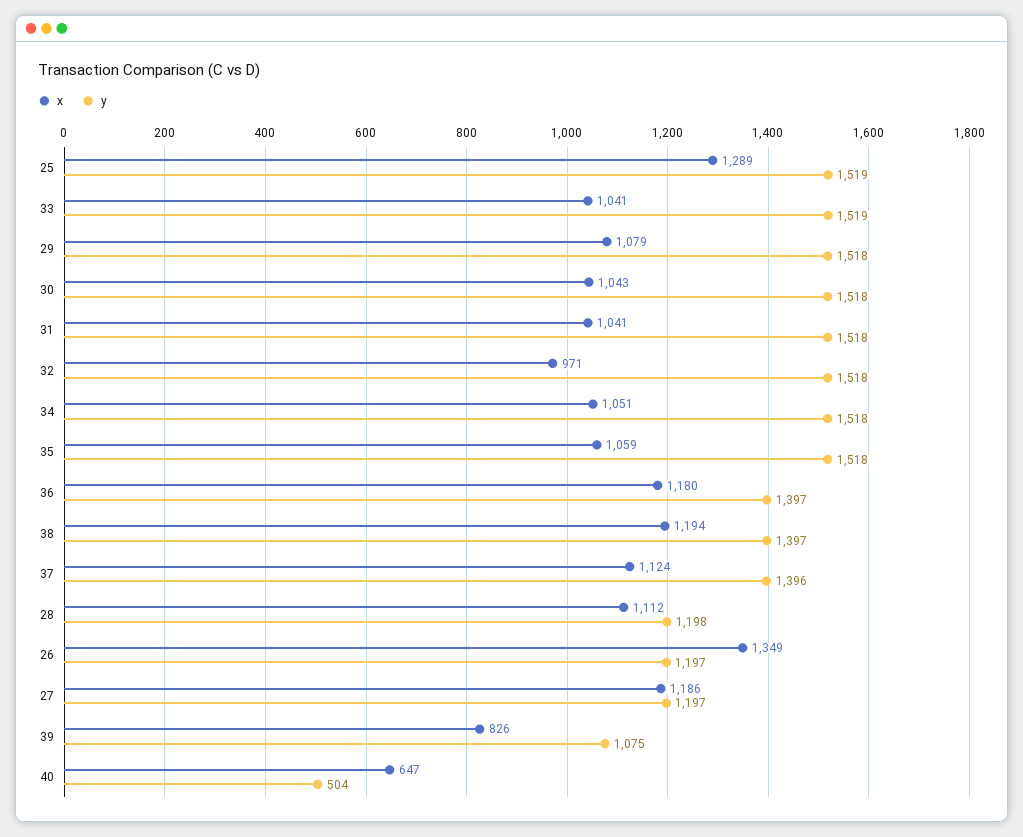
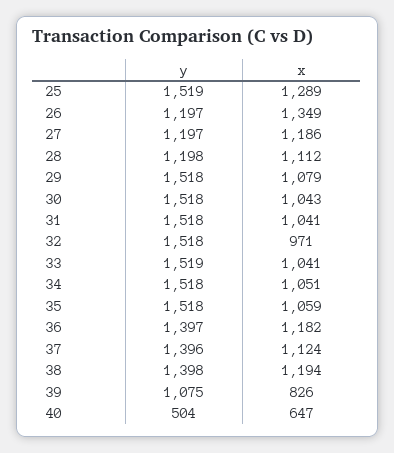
  {
    "x": {
      "25": 1289,
      "33": 1041,
      "29": 1079,
      "30": 1043,
      "31": 1041,
      "32": 971,
      "34": 1051,
      "35": 1059,
-     "36": 1180,
+     "36": 1182,
      "38": 1194,
      "37": 1124,
      "28": 1112,
      "26": 1349,
      "27": 1186,
      "39": 826,
      "40": 647
    },
    "y": {
      "25": 1519,
      "33": 1519,
      "29": 1518,
      "30": 1518,
      "31": 1518,
      "32": 1518,
      "34": 1518,
      "35": 1518,
      "36": 1397,
-     "38": 1397,
+     "38": 1398,
      "37": 1396,
      "28": 1198,
      "26": 1197,
      "27": 1197,
      "39": 1075,
      "40": 504
    }
  }

